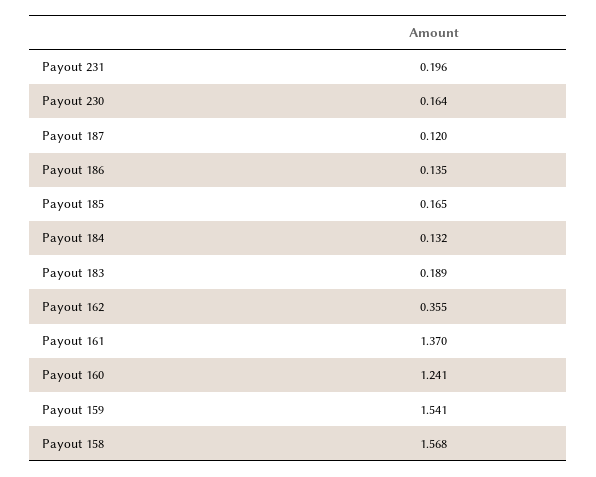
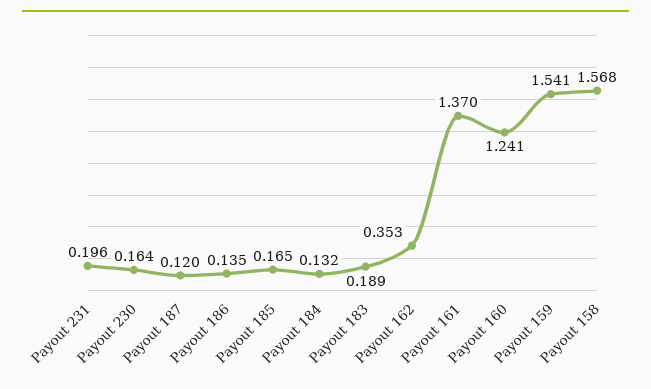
  {
    "Payout 231": 0.196,
    "Payout 230": 0.164,
    "Payout 187": 0.12,
    "Payout 186": 0.135,
    "Payout 185": 0.165,
    "Payout 184": 0.132,
    "Payout 183": 0.189,
-   "Payout 162": 0.355,
+   "Payout 162": 0.353,
    "Payout 161": 1.37,
    "Payout 160": 1.241,
    "Payout 159": 1.541,
    "Payout 158": 1.568
  }

